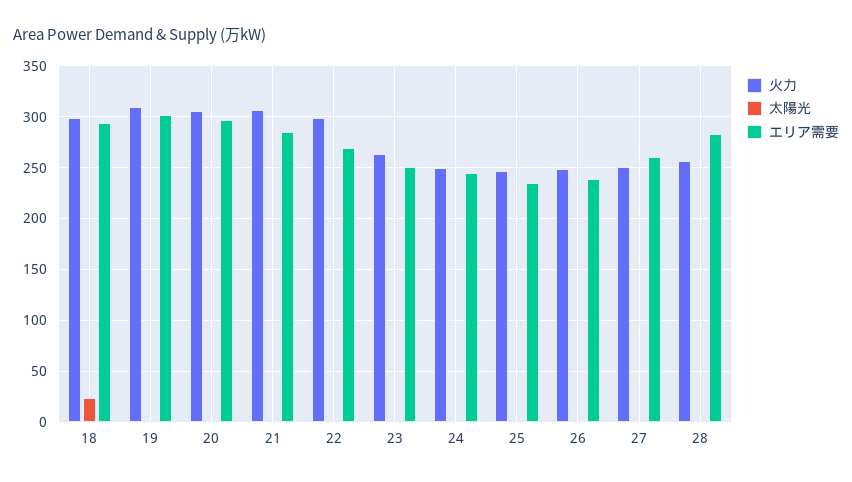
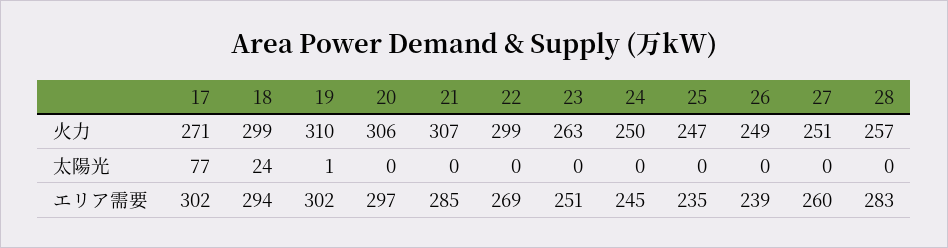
  {
    "火力": {
      "18": 299,
      "19": 310,
      "20": 306,
      "21": 307,
      "22": 299,
      "23": 263,
      "24": 250,
      "25": 247,
      "26": 249,
      "27": 251,
-     "28": 257
+     "28": 257,
+     "17": 271
    },
    "太陽光": {
      "18": 24,
      "19": 1,
      "20": 0,
      "21": 0,
      "22": 0,
      "23": 0,
      "24": 0,
      "25": 0,
      "26": 0,
      "27": 0,
-     "28": 0
+     "28": 0,
+     "17": 77
    },
    "エリア需要": {
      "18": 294,
      "19": 302,
      "20": 297,
      "21": 285,
      "22": 269,
      "23": 251,
      "24": 245,
      "25": 235,
      "26": 239,
      "27": 260,
-     "28": 283
+     "28": 283,
+     "17": 302
    }
  }

